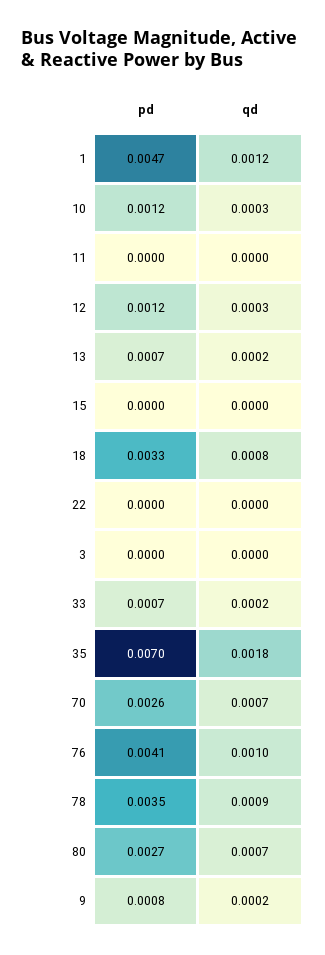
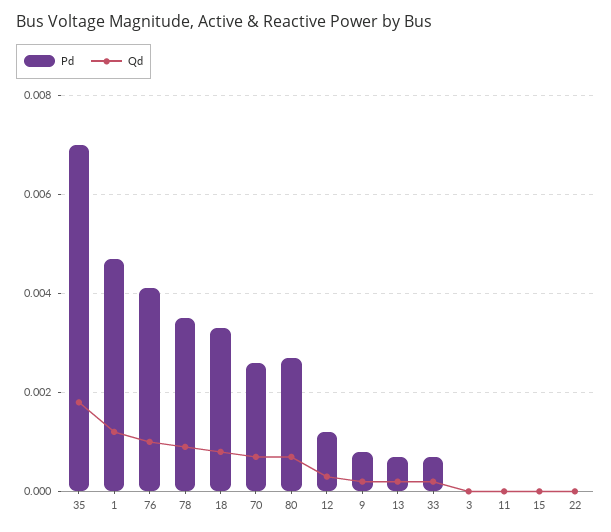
  {
    "pd": {
      "1": 0.0047,
-     "10": 0.0012,
      "11": 0,
      "12": 0.0012,
      "13": 0.0007,
      "15": 0,
      "18": 0.0033,
      "22": 0,
      "3": 0,
      "33": 0.0007,
      "35": 0.007,
      "70": 0.0026,
      "76": 0.0041,
      "78": 0.0035,
      "80": 0.0027,
      "9": 0.0008
    },
    "qd": {
      "1": 0.0012,
-     "10": 0.0003,
      "11": 0,
      "12": 0.0003,
      "13": 0.0002,
      "15": 0,
      "18": 0.0008,
      "22": 0,
      "3": 0,
      "33": 0.0002,
      "35": 0.0018,
      "70": 0.0007,
      "76": 0.001,
      "78": 0.0009,
      "80": 0.0007,
      "9": 0.0002
    }
  }

